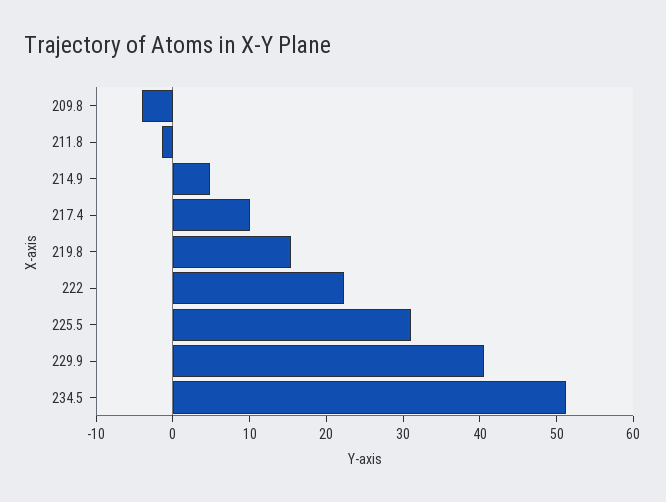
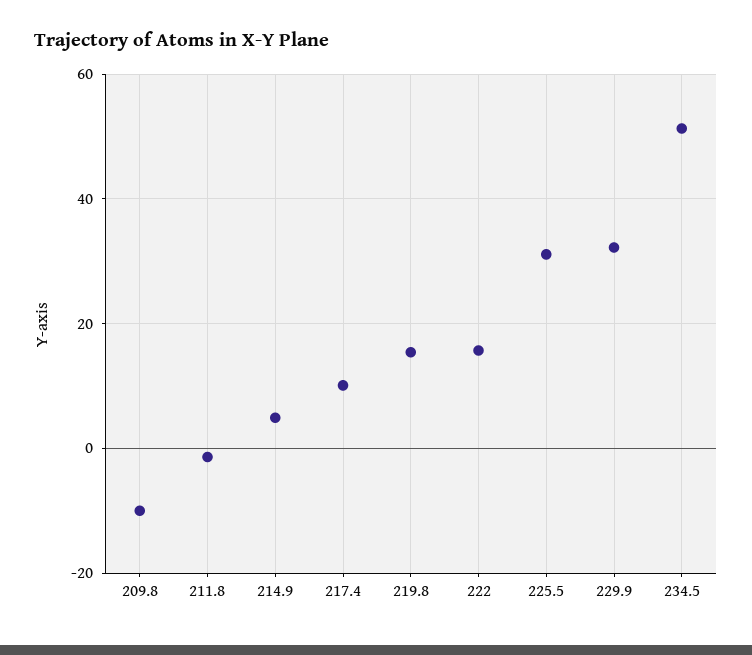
  {
-   "209.8": -4,
+   "209.8": -10,
    "211.8": -2,
    "214.9": 4,
    "217.4": 10,
    "219.8": 16,
-   "222": 22,
+   "222": 16,
    "225.5": 32,
-   "229.9": 40,
+   "229.9": 32,
    "234.5": 52
  }

